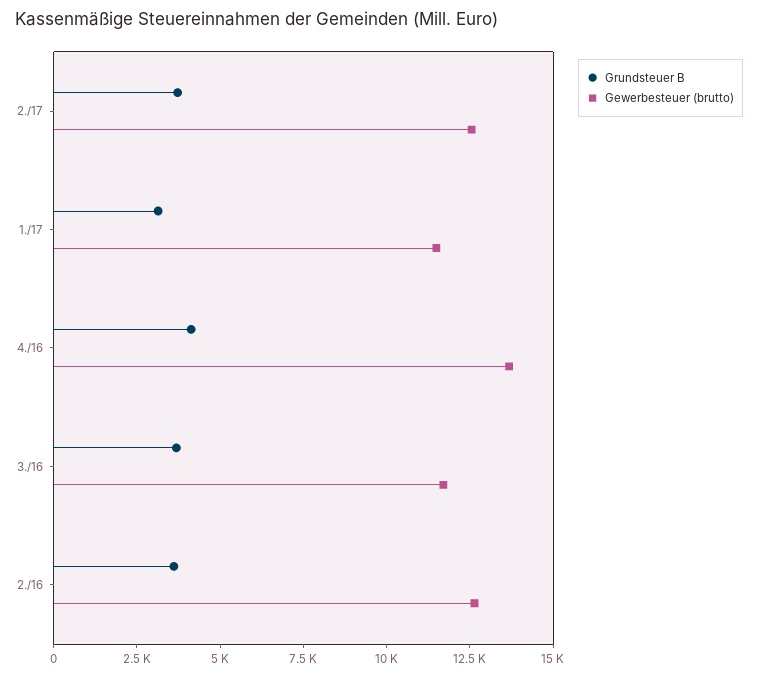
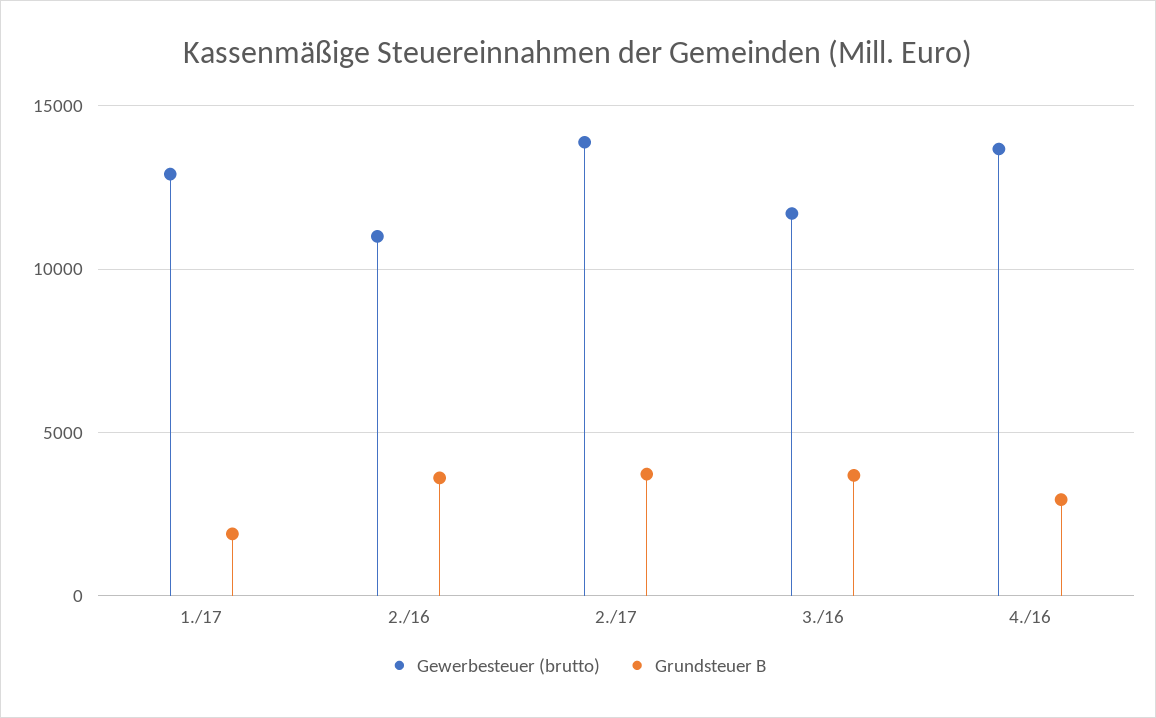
  {
    "Grundsteuer B": {
      "2./17": 3500,
-     "1./17": 3000,
+     "1./17": 2000,
-     "4./16": 4000,
+     "4./16": 3000,
      "3./16": 3500,
      "2./16": 3500
    },
    "Gewerbesteuer (brutto)": {
-     "2./17": 12500,
+     "2./17": 14000,
-     "1./17": 11500,
+     "1./17": 13000,
      "4./16": 13500,
      "3./16": 11500,
-     "2./16": 12500
+     "2./16": 11000
    }
  }

